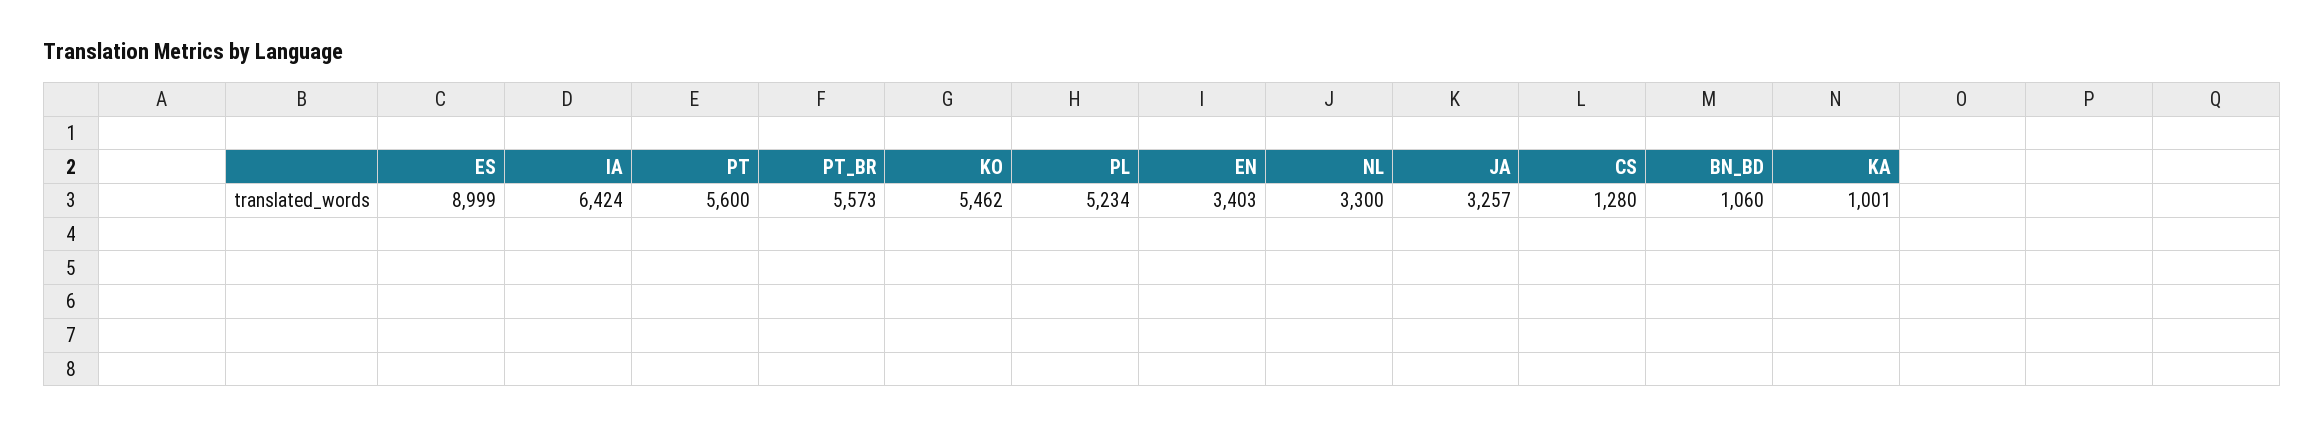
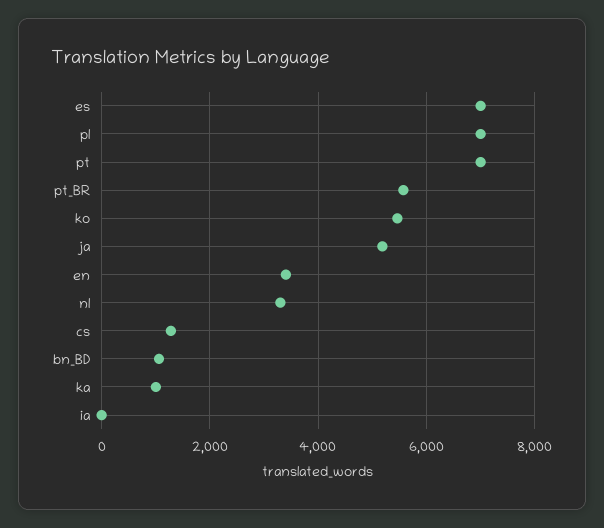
  {
-   "ES": 8999,
+   "ES": 7000,
-   "IA": 6424,
+   "IA": 0,
-   "PT": 5600,
+   "PT": 7000,
    "PT_BR": 5573,
    "KO": 5462,
-   "PL": 5234,
+   "PL": 7000,
    "EN": 3403,
    "NL": 3300,
-   "JA": 3257,
+   "JA": 5200,
    "CS": 1280,
    "BN_BD": 1060,
    "KA": 1001
  }

